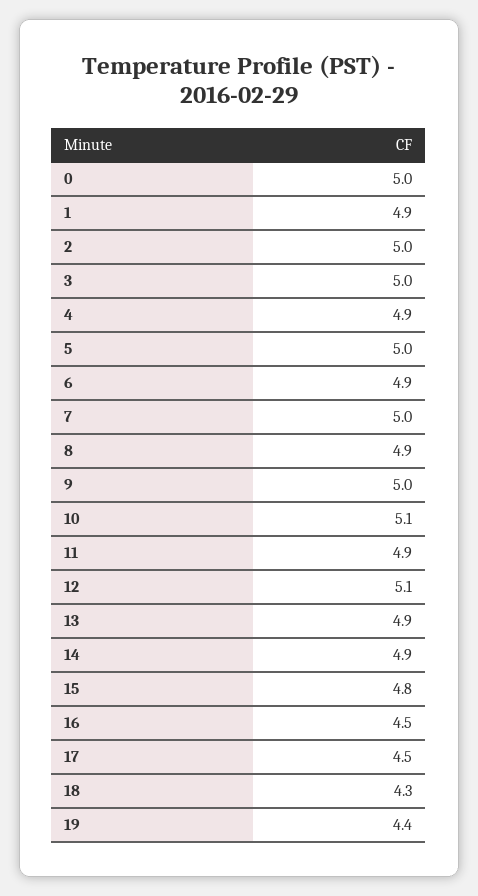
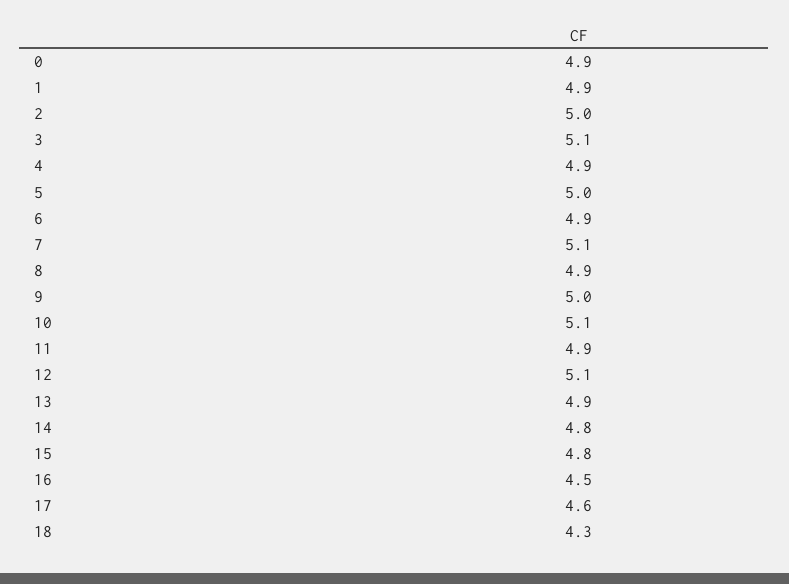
  {
-   "0": 5,
+   "0": 4.9,
    "1": 4.9,
    "2": 5,
-   "3": 5,
+   "3": 5.1,
    "4": 4.9,
    "5": 5,
    "6": 4.9,
-   "7": 5,
+   "7": 5.1,
    "8": 4.9,
    "9": 5,
    "10": 5.1,
    "11": 4.9,
    "12": 5.1,
    "13": 4.9,
-   "14": 4.9,
+   "14": 4.8,
    "15": 4.8,
    "16": 4.5,
-   "17": 4.5,
+   "17": 4.6,
-   "18": 4.3,
+   "18": 4.3
-   "19": 4.4
  }

